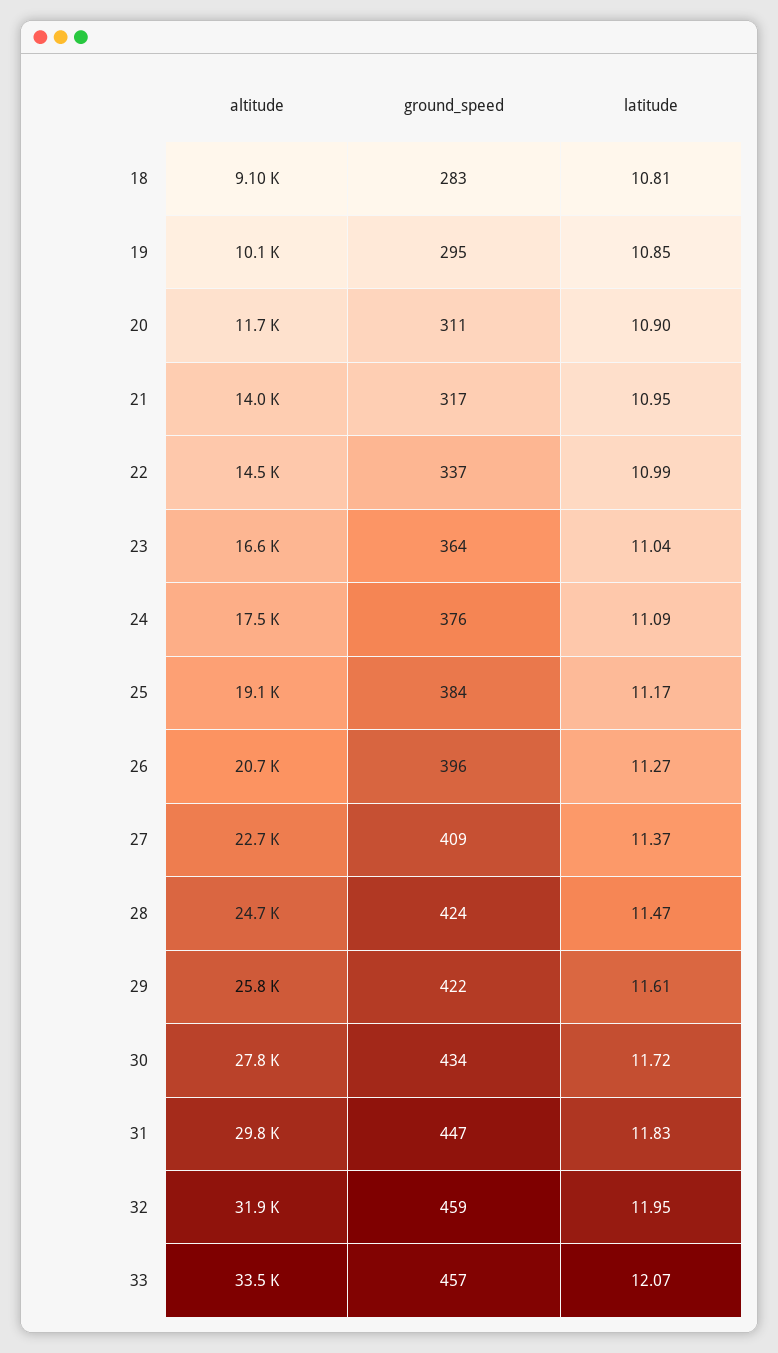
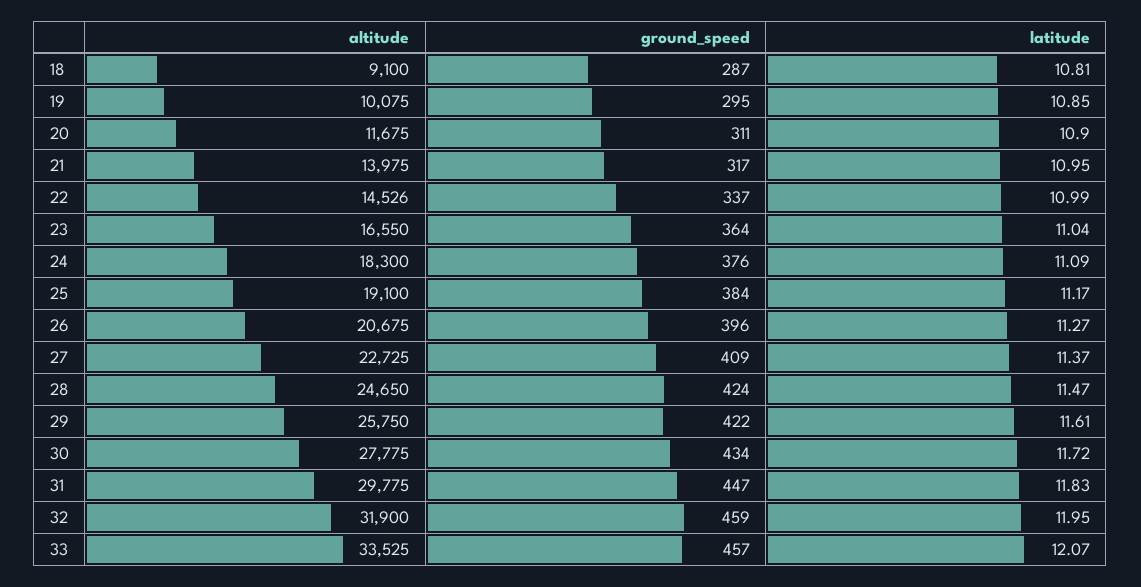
  {
    "altitude": {
      "18": 9100,
      "19": 10075,
      "20": 11675,
      "21": 13975,
      "22": 14526,
      "23": 16550,
-     "24": 17500,
+     "24": 18300,
      "25": 19100,
      "26": 20675,
      "27": 22725,
      "28": 24650,
      "29": 25750,
      "30": 27775,
      "31": 29775,
      "32": 31900,
      "33": 33525
    },
    "ground_speed": {
-     "18": 283,
+     "18": 287,
      "19": 295,
      "20": 311,
      "21": 317,
      "22": 337,
      "23": 364,
      "24": 376,
      "25": 384,
      "26": 396,
      "27": 409,
      "28": 424,
      "29": 422,
      "30": 434,
      "31": 447,
      "32": 459,
      "33": 457
    },
    "latitude": {
      "18": 10.81,
      "19": 10.85,
      "20": 10.9,
      "21": 10.95,
      "22": 10.99,
      "23": 11.04,
      "24": 11.09,
      "25": 11.17,
      "26": 11.27,
      "27": 11.37,
      "28": 11.47,
      "29": 11.61,
      "30": 11.72,
      "31": 11.83,
      "32": 11.95,
      "33": 12.07
    }
  }

